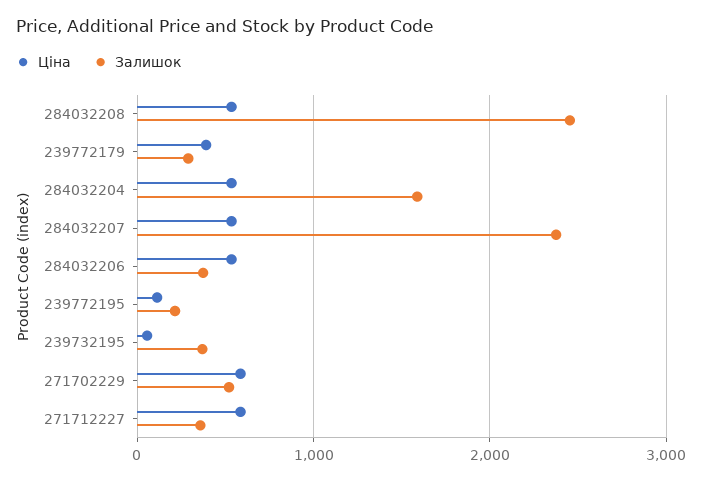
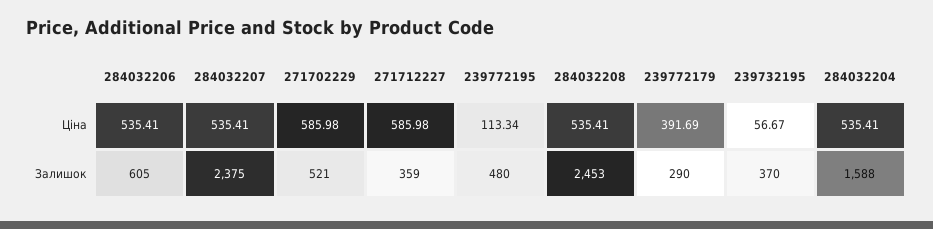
  {
    "Ціна": {
      "284032208": 535.41,
      "239772179": 391.69,
      "284032204": 535.41,
      "284032207": 535.41,
      "284032206": 535.41,
      "239772195": 113.34,
      "239732195": 56.67,
      "271702229": 585.98,
      "271712227": 585.98
    },
    "Залишок": {
      "284032208": 2453,
      "239772179": 290,
      "284032204": 1588,
      "284032207": 2375,
-     "284032206": 400,
+     "284032206": 605,
-     "239772195": 200,
+     "239772195": 480,
      "239732195": 370,
      "271702229": 521,
      "271712227": 359
    }
  }

